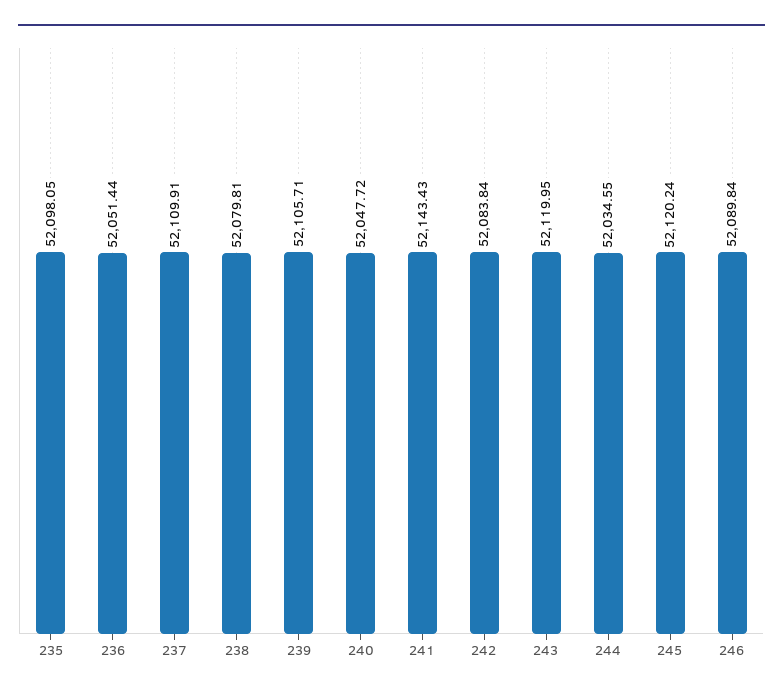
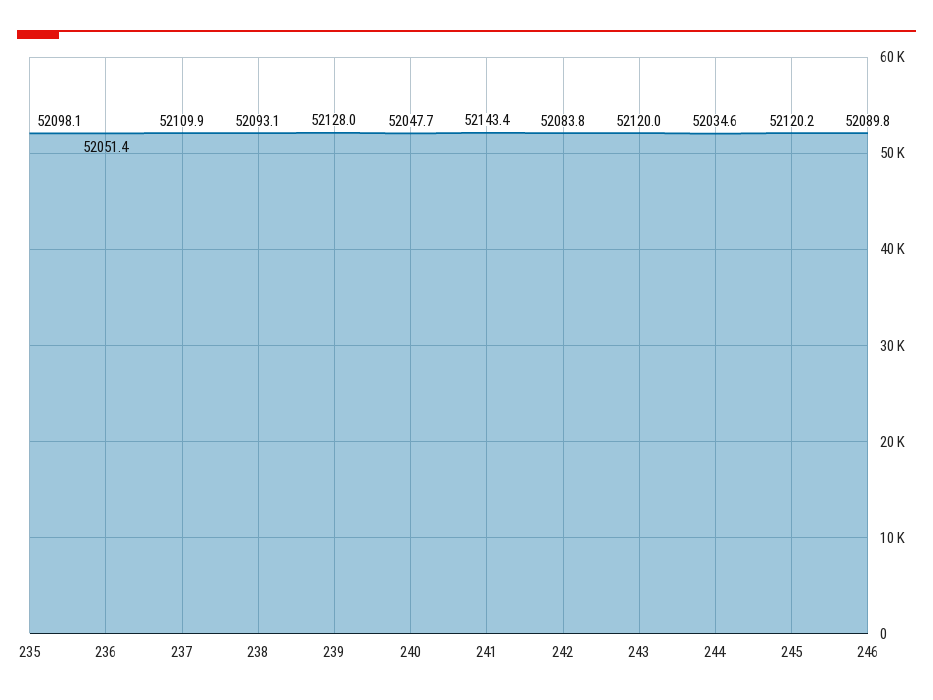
  {
    "235": 52098.05,
    "236": 52051.44,
    "237": 52109.91,
-   "238": 52079.81,
+   "238": 52093.1,
-   "239": 52105.71,
+   "239": 52128,
    "240": 52047.72,
    "241": 52143.43,
    "242": 52083.84,
    "243": 52119.95,
    "244": 52034.55,
    "245": 52120.24,
    "246": 52089.84
  }

